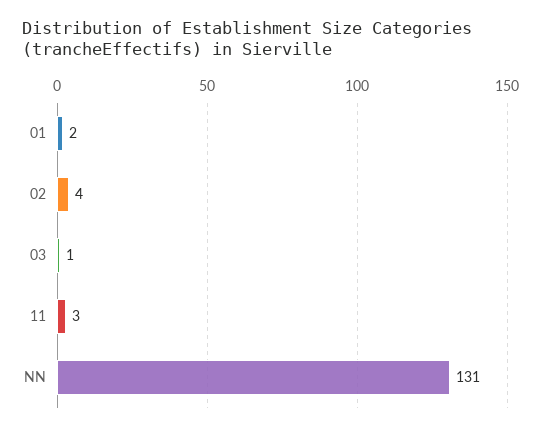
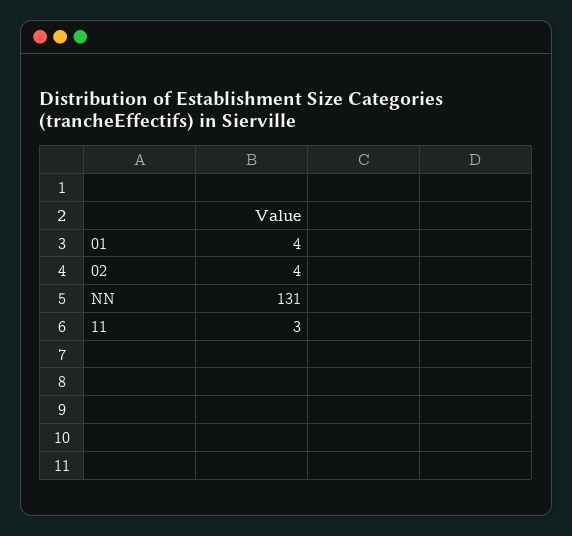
  {
-   "01": 2,
+   "01": 4,
    "02": 4,
-   "03": 1,
    "11": 3,
    "NN": 131
  }

